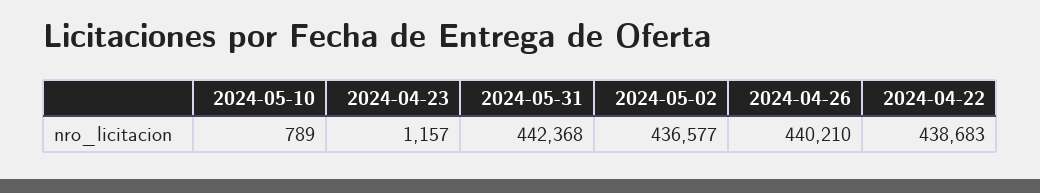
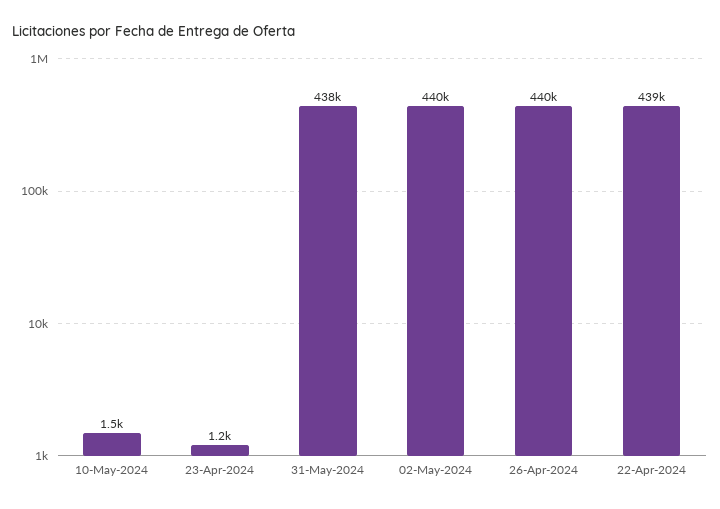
  {
-   "2024-05-10": 789,
+   "2024-05-10": 1500,
    "2024-04-23": 1157,
-   "2024-05-31": 442368,
+   "2024-05-31": 438000,
-   "2024-05-02": 436577,
+   "2024-05-02": 440000,
    "2024-04-26": 440210,
    "2024-04-22": 438683
  }

